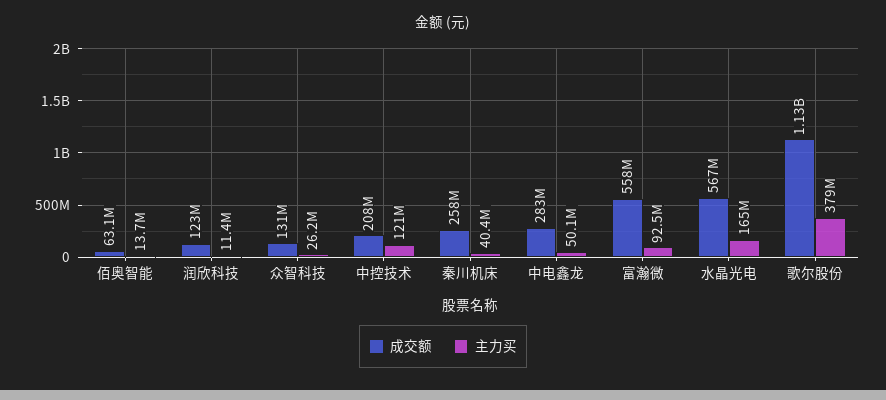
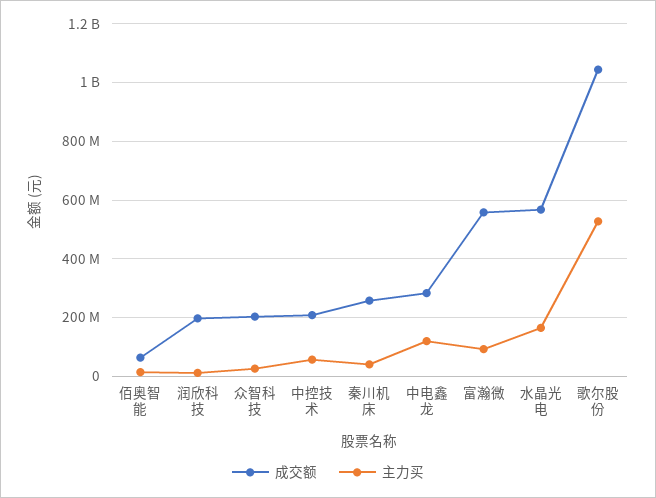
  {
    "成交额": {
      "佰奥智能": 63100000,
-     "润欣科技": 123000000,
+     "润欣科技": 200000000,
-     "众智科技": 131000000,
+     "众智科技": 200000000,
      "中控技术": 208000000,
      "秦川机床": 258000000,
      "中电鑫龙": 283000000,
      "富瀚微": 558000000,
      "水晶光电": 567000000,
-     "歌尔股份": 1130000000
+     "歌尔股份": 1050000000
    },
    "主力买": {
      "佰奥智能": 13700000,
      "润欣科技": 11400000,
      "众智科技": 26200000,
-     "中控技术": 121000000,
+     "中控技术": 50000000,
      "秦川机床": 40400000,
-     "中电鑫龙": 50100000,
+     "中电鑫龙": 125000000,
      "富瀚微": 92500000,
      "水晶光电": 165000000,
-     "歌尔股份": 379000000
+     "歌尔股份": 525000000
    }
  }

